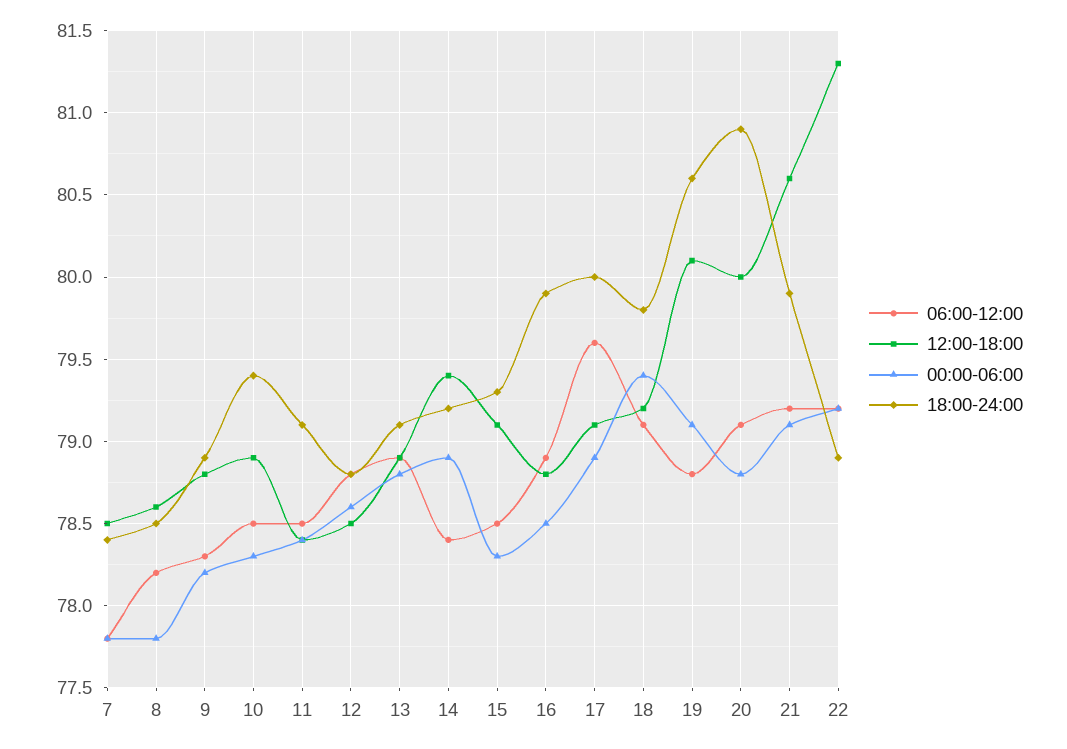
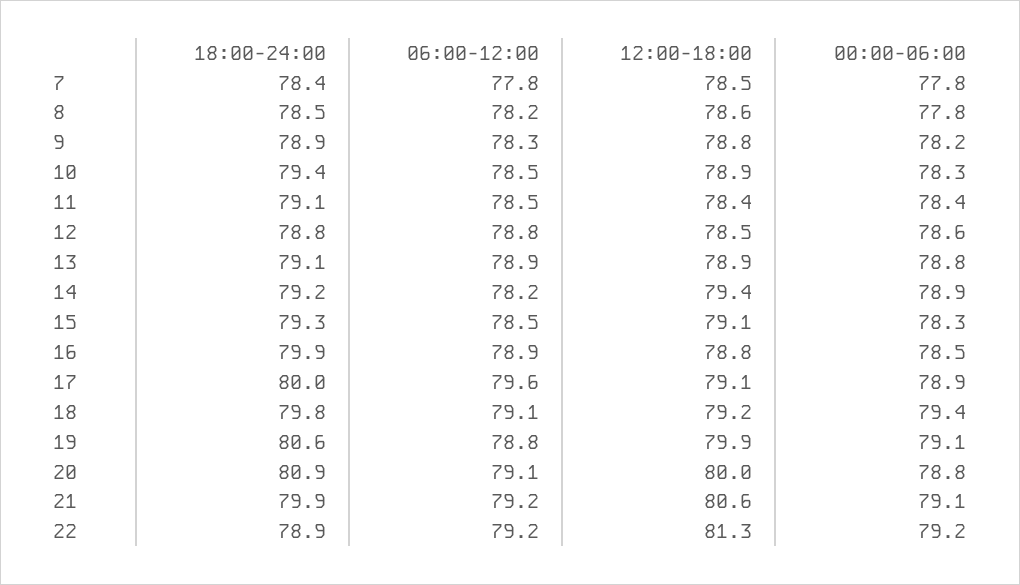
  {
    "06:00-12:00": {
      "7": 77.8,
      "8": 78.2,
      "9": 78.3,
      "10": 78.5,
      "11": 78.5,
      "12": 78.8,
      "13": 78.9,
-     "14": 78.4,
+     "14": 78.2,
      "15": 78.5,
      "16": 78.9,
      "17": 79.6,
      "18": 79.1,
      "19": 78.8,
      "20": 79.1,
      "21": 79.2,
      "22": 79.2
    },
    "12:00-18:00": {
      "7": 78.5,
      "8": 78.6,
      "9": 78.8,
      "10": 78.9,
      "11": 78.4,
      "12": 78.5,
      "13": 78.9,
      "14": 79.4,
      "15": 79.1,
      "16": 78.8,
      "17": 79.1,
      "18": 79.2,
-     "19": 80.1,
+     "19": 79.9,
      "20": 80,
      "21": 80.6,
      "22": 81.3
    },
    "00:00-06:00": {
      "7": 77.8,
      "8": 77.8,
      "9": 78.2,
      "10": 78.3,
      "11": 78.4,
      "12": 78.6,
      "13": 78.8,
      "14": 78.9,
      "15": 78.3,
      "16": 78.5,
      "17": 78.9,
      "18": 79.4,
      "19": 79.1,
      "20": 78.8,
      "21": 79.1,
      "22": 79.2
    },
    "18:00-24:00": {
      "7": 78.4,
      "8": 78.5,
      "9": 78.9,
      "10": 79.4,
      "11": 79.1,
      "12": 78.8,
      "13": 79.1,
      "14": 79.2,
      "15": 79.3,
      "16": 79.9,
      "17": 80,
      "18": 79.8,
      "19": 80.6,
      "20": 80.9,
      "21": 79.9,
      "22": 78.9
    }
  }

